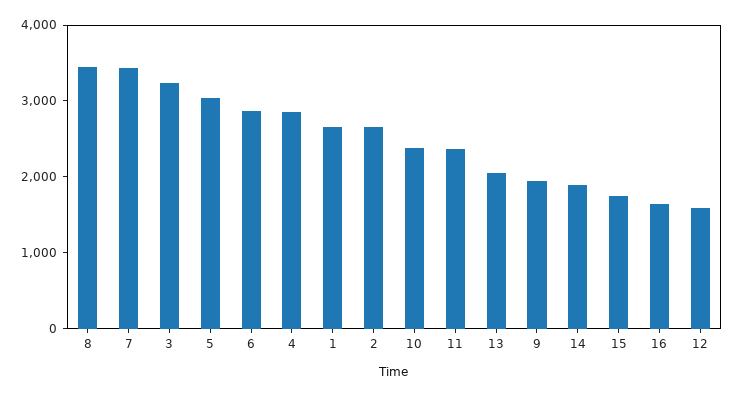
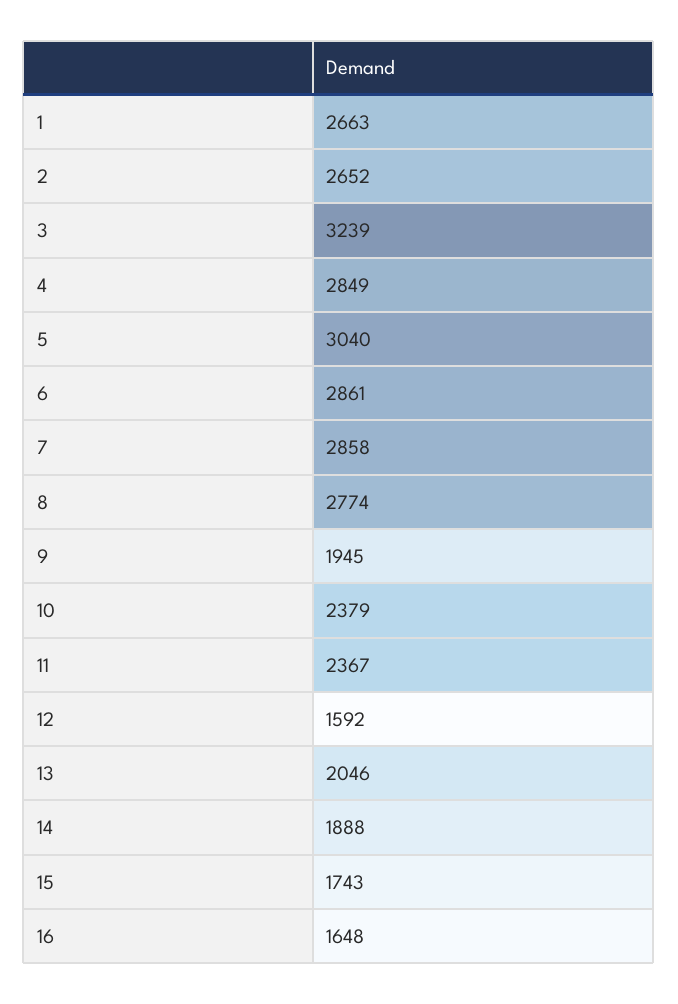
  {
-   "8": 3400,
+   "8": 2774,
-   "7": 3400,
+   "7": 2858,
    "3": 3239,
    "5": 3040,
    "6": 2861,
    "4": 2849,
    "1": 2663,
    "2": 2652,
    "10": 2379,
    "11": 2367,
    "13": 2046,
    "9": 1945,
    "14": 1888,
    "15": 1743,
    "16": 1648,
    "12": 1592
  }

